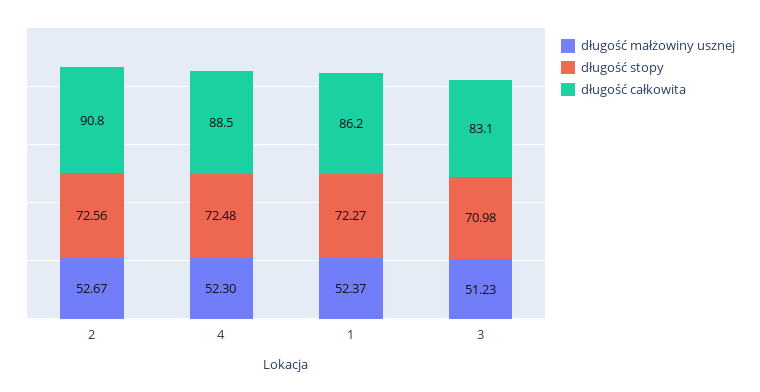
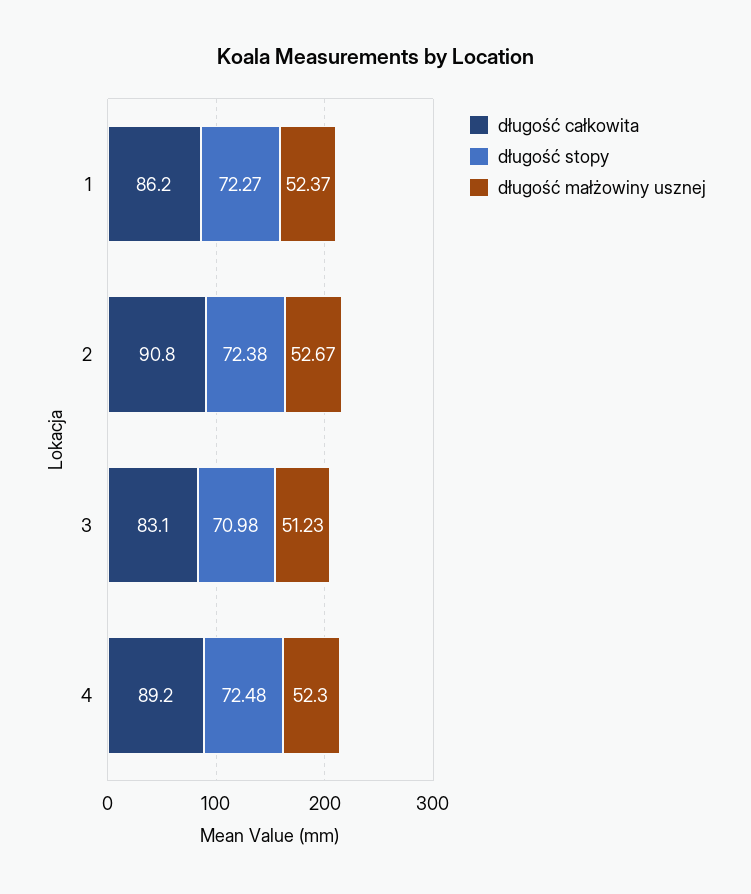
  {
    "długość małżowiny usznej": {
      "2": 52.67,
      "4": 52.3,
      "1": 52.37,
      "3": 51.23
    },
    "długość stopy": {
-     "2": 72.56,
+     "2": 72.38,
      "4": 72.48,
      "1": 72.27,
      "3": 70.98
    },
    "długość całkowita": {
      "2": 90.8,
-     "4": 88.5,
+     "4": 89.2,
      "1": 86.2,
      "3": 83.1
    }
  }

